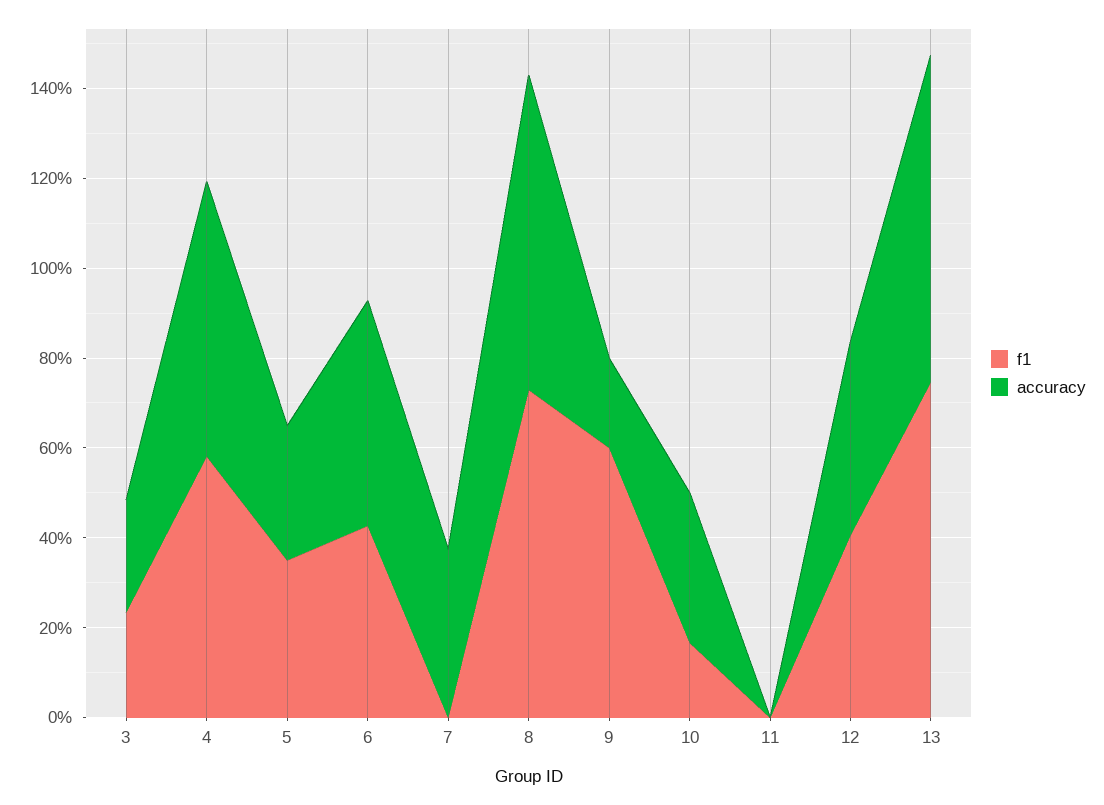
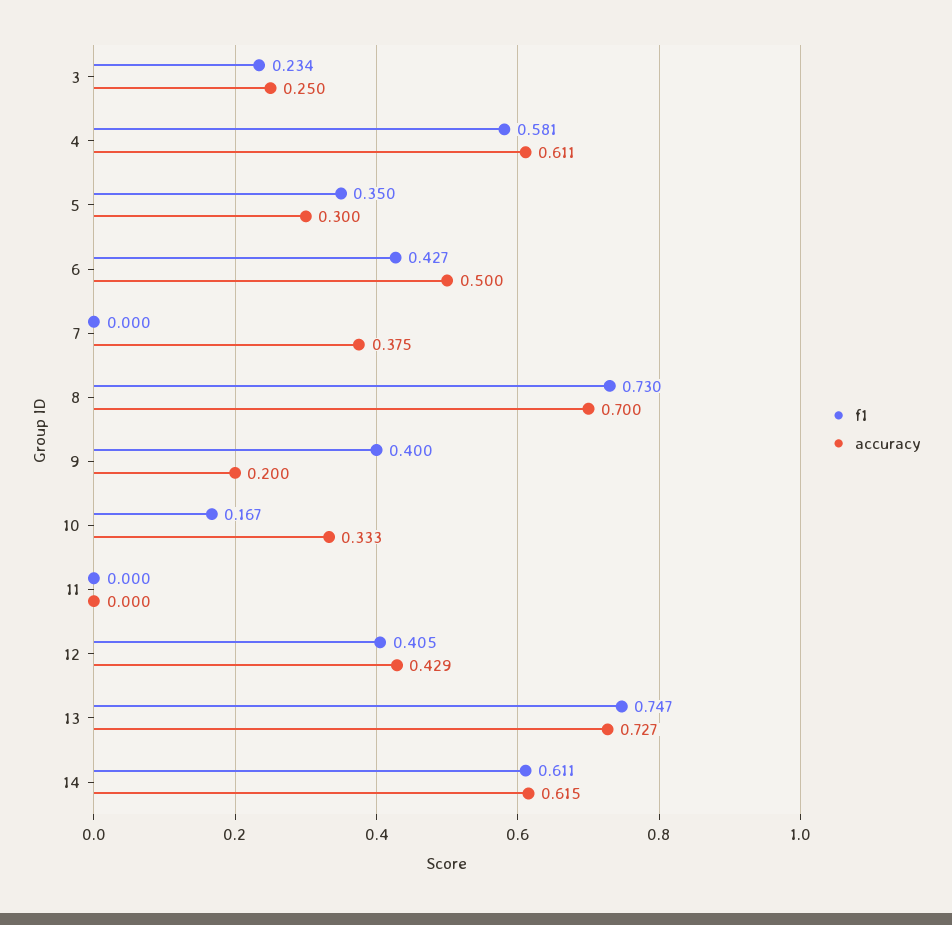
  {
    "f1": {
      "3": 0.234,
      "4": 0.581,
      "5": 0.35,
      "6": 0.427,
      "7": 0,
      "8": 0.73,
-     "9": 0.6,
+     "9": 0.4,
      "10": 0.167,
      "11": 0,
      "12": 0.405,
-     "13": 0.747
+     "13": 0.747,
+     "14": 0.611
    },
    "accuracy": {
      "3": 0.25,
      "4": 0.611,
      "5": 0.3,
      "6": 0.5,
      "7": 0.375,
      "8": 0.7,
      "9": 0.2,
      "10": 0.333,
      "11": 0,
      "12": 0.429,
-     "13": 0.727
+     "13": 0.727,
+     "14": 0.615
    }
  }

